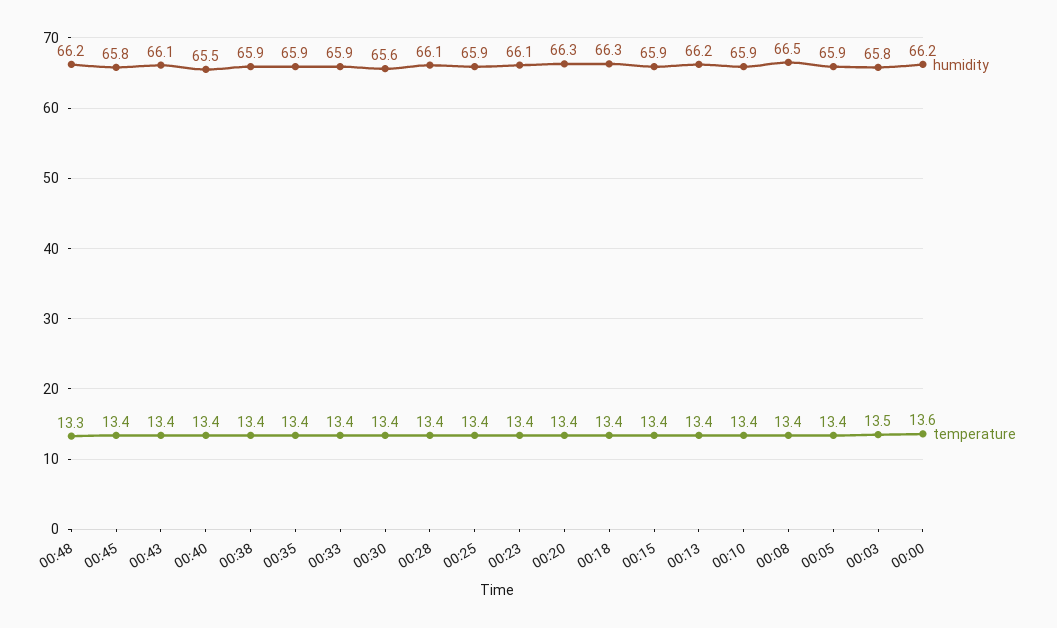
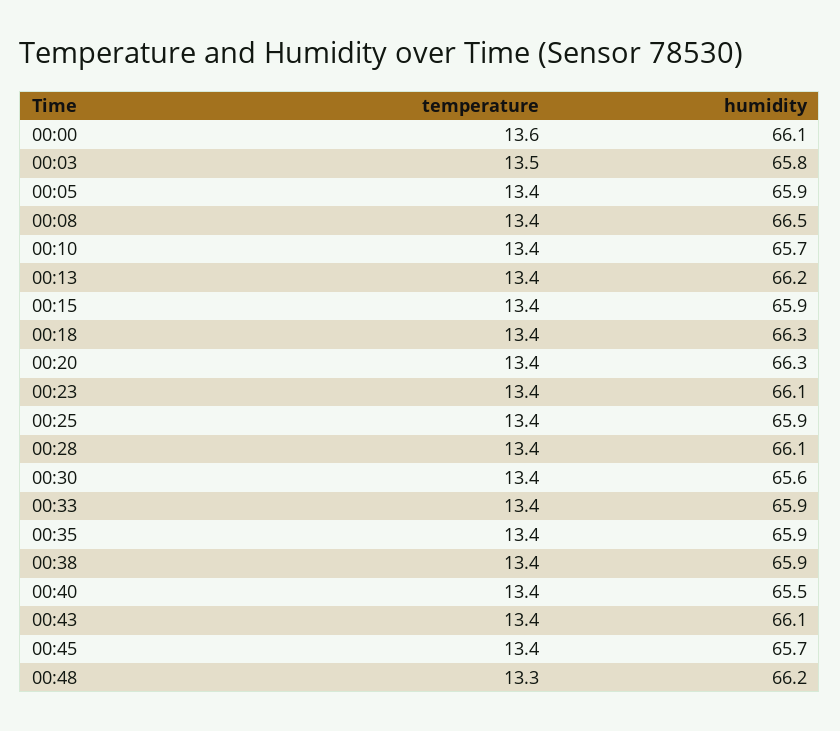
  {
    "humidity": {
      "00:48": 66.2,
-     "00:45": 65.8,
+     "00:45": 65.7,
      "00:43": 66.1,
      "00:40": 65.5,
      "00:38": 65.9,
      "00:35": 65.9,
      "00:33": 65.9,
      "00:30": 65.6,
      "00:28": 66.1,
      "00:25": 65.9,
      "00:23": 66.1,
      "00:20": 66.3,
      "00:18": 66.3,
      "00:15": 65.9,
      "00:13": 66.2,
-     "00:10": 65.9,
+     "00:10": 65.7,
      "00:08": 66.5,
      "00:05": 65.9,
      "00:03": 65.8,
-     "00:00": 66.2
+     "00:00": 66.1
    },
    "temperature": {
      "00:48": 13.3,
      "00:45": 13.4,
      "00:43": 13.4,
      "00:40": 13.4,
      "00:38": 13.4,
      "00:35": 13.4,
      "00:33": 13.4,
      "00:30": 13.4,
      "00:28": 13.4,
      "00:25": 13.4,
      "00:23": 13.4,
      "00:20": 13.4,
      "00:18": 13.4,
      "00:15": 13.4,
      "00:13": 13.4,
      "00:10": 13.4,
      "00:08": 13.4,
      "00:05": 13.4,
      "00:03": 13.5,
      "00:00": 13.6
    }
  }

